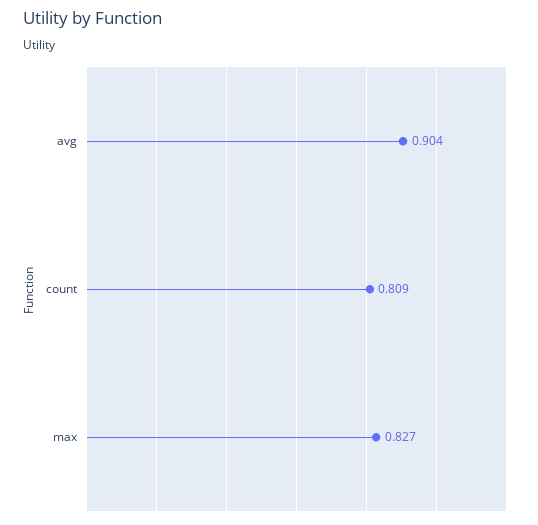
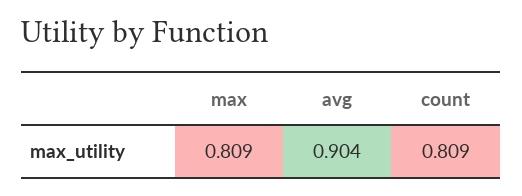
  {
    "avg": 0.904,
    "count": 0.809,
-   "max": 0.827
+   "max": 0.809
  }

